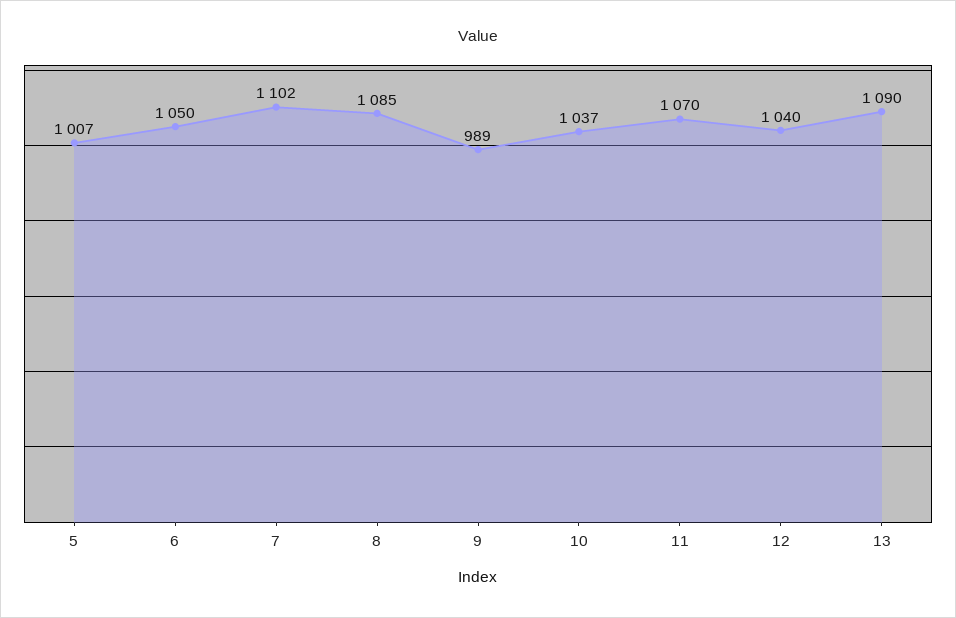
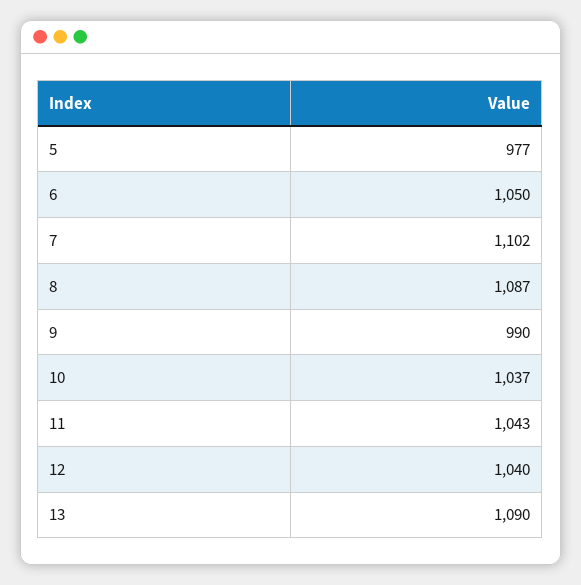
  {
-   "5": 1007,
+   "5": 977,
    "6": 1050,
    "7": 1102,
-   "8": 1085,
+   "8": 1087,
-   "9": 989,
+   "9": 990,
    "10": 1037,
-   "11": 1070,
+   "11": 1043,
    "12": 1040,
    "13": 1090
  }

